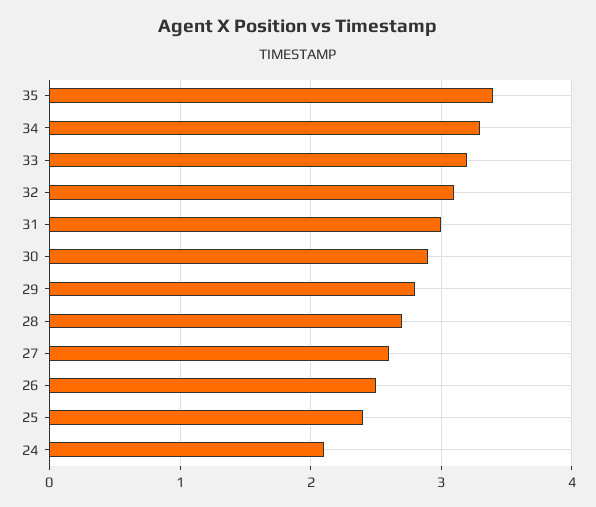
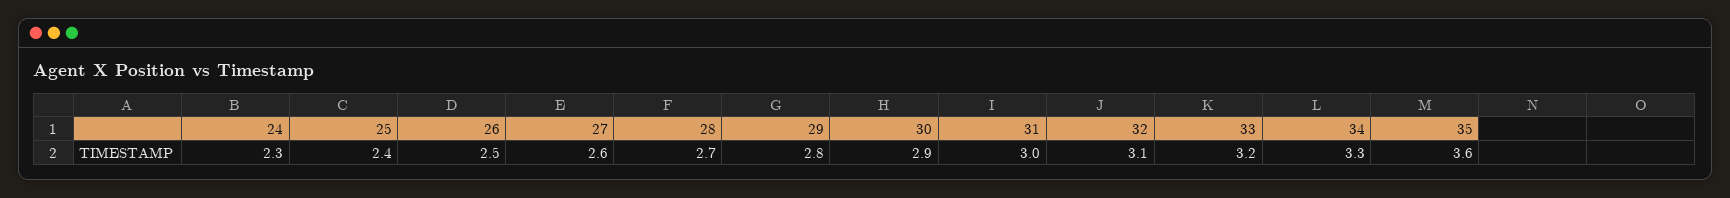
  {
-   "35": 3.4,
+   "35": 3.6,
    "34": 3.3,
    "33": 3.2,
    "32": 3.1,
    "31": 3,
    "30": 2.9,
    "29": 2.8,
    "28": 2.7,
    "27": 2.6,
    "26": 2.5,
    "25": 2.4,
-   "24": 2.1
+   "24": 2.3
  }

